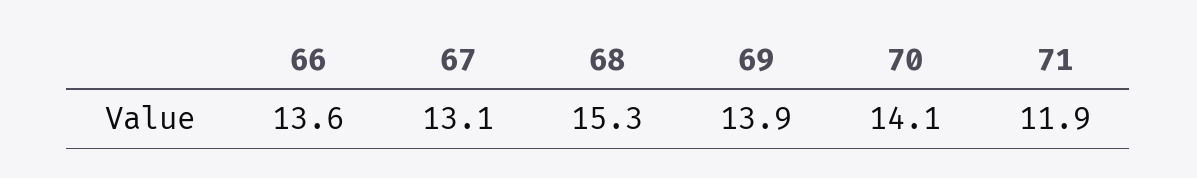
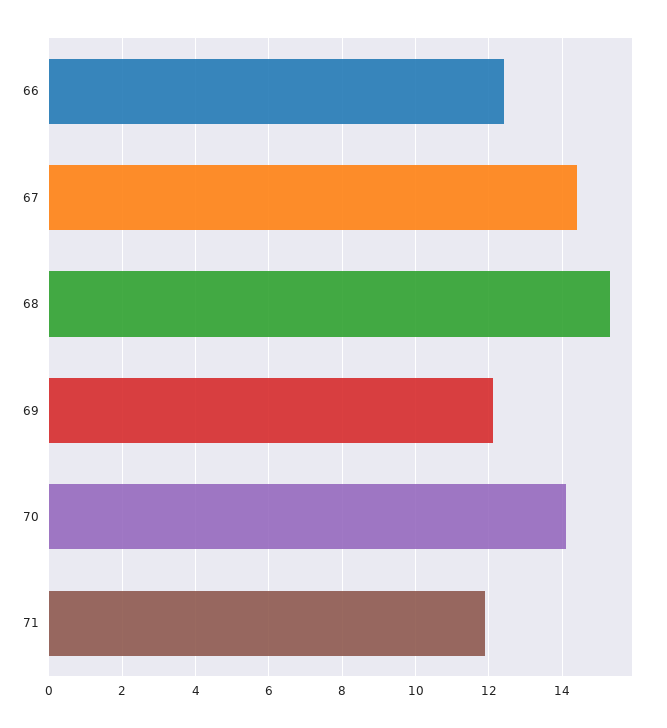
  {
-   "66": 13.6,
+   "66": 12.5,
-   "67": 13.1,
+   "67": 14.5,
    "68": 15.3,
-   "69": 13.9,
+   "69": 12,
    "70": 14.1,
    "71": 11.9
  }

